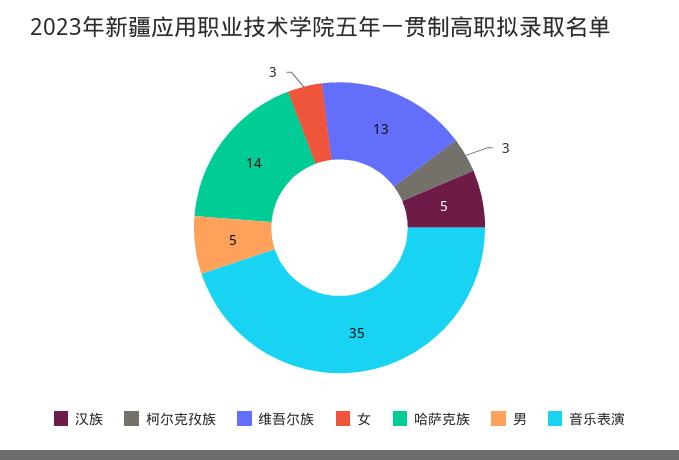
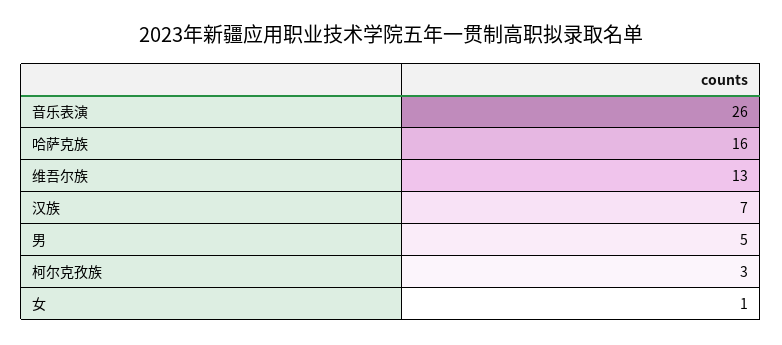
  {
-   "汉族": 5,
+   "汉族": 7,
    "柯尔克孜族": 3,
    "维吾尔族": 13,
-   "女": 3,
+   "女": 1,
-   "哈萨克族": 14,
+   "哈萨克族": 16,
    "男": 5,
-   "音乐表演": 35
+   "音乐表演": 26
  }

